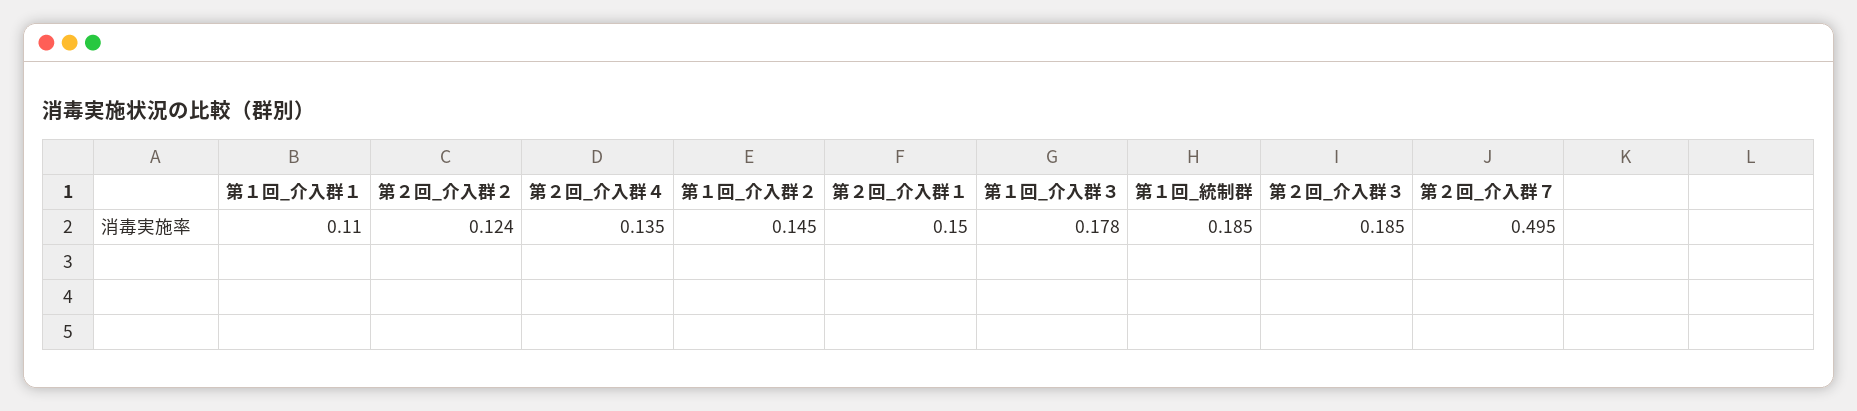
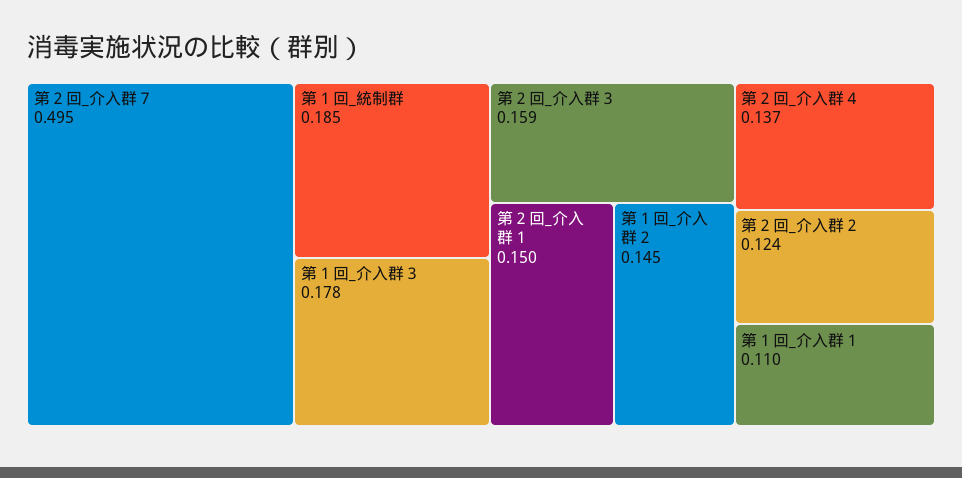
  {
    "第１回_介入群１": 0.11,
    "第２回_介入群２": 0.124,
-   "第２回_介入群４": 0.135,
+   "第２回_介入群４": 0.137,
    "第１回_介入群２": 0.145,
    "第２回_介入群１": 0.15,
    "第１回_介入群３": 0.178,
    "第１回_統制群": 0.185,
-   "第２回_介入群３": 0.185,
+   "第２回_介入群３": 0.159,
    "第２回_介入群７": 0.495
  }

